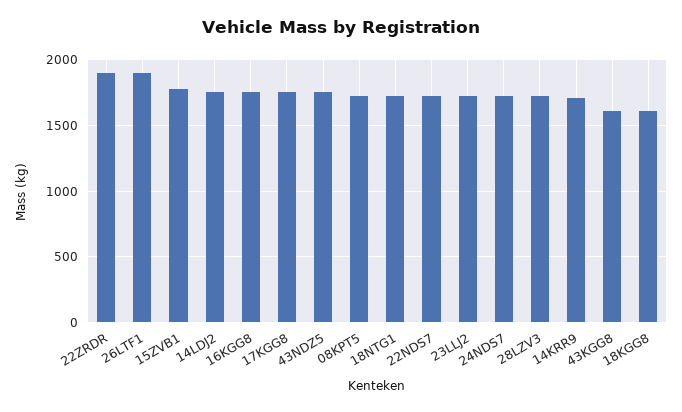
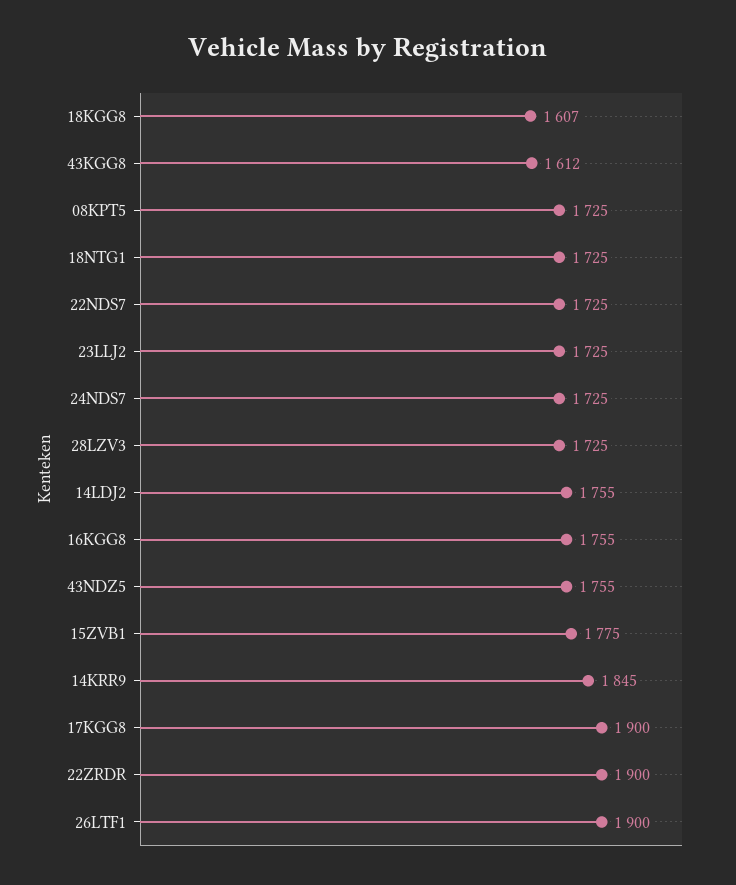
  {
    "22ZRDR": 1900,
    "26LTF1": 1900,
    "15ZVB1": 1775,
    "14LDJ2": 1755,
    "16KGG8": 1755,
-   "17KGG8": 1750,
+   "17KGG8": 1900,
    "43NDZ5": 1755,
    "08KPT5": 1725,
    "18NTG1": 1725,
    "22NDS7": 1725,
    "23LLJ2": 1725,
    "24NDS7": 1725,
    "28LZV3": 1725,
-   "14KRR9": 1700,
+   "14KRR9": 1845,
    "43KGG8": 1612,
    "18KGG8": 1607
  }

